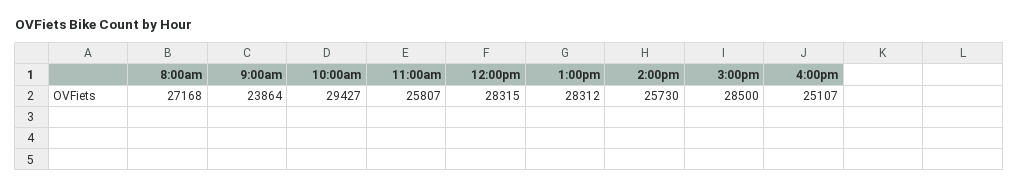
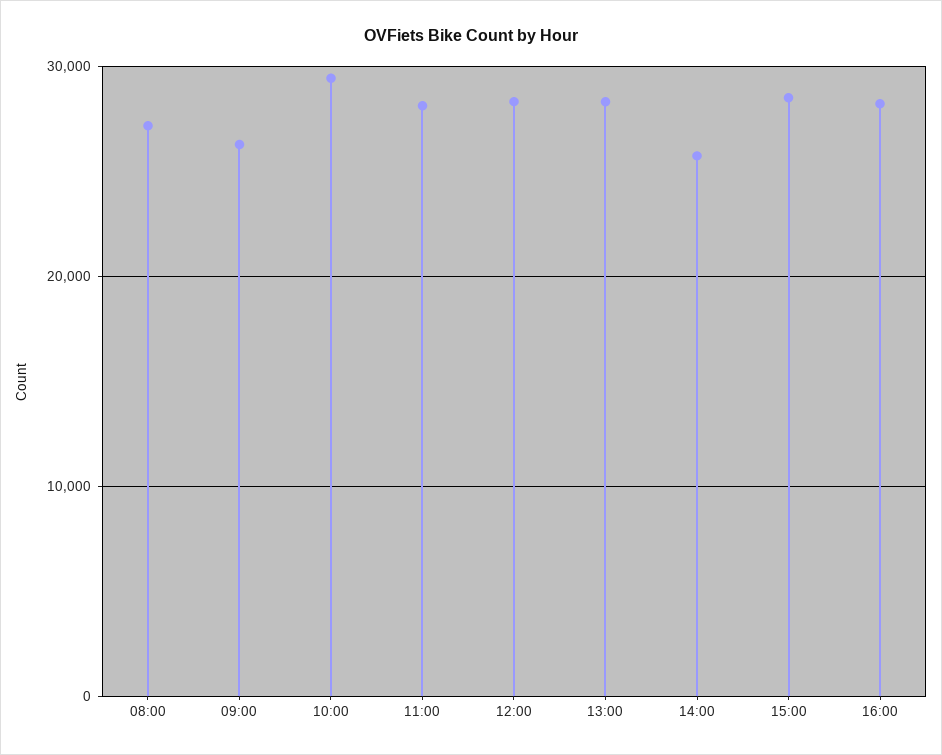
  {
    "8:00am": 27168,
-   "9:00am": 23864,
+   "9:00am": 26000,
    "10:00am": 29427,
-   "11:00am": 25807,
+   "11:00am": 28000,
    "12:00pm": 28315,
    "1:00pm": 28312,
    "2:00pm": 25730,
    "3:00pm": 28500,
-   "4:00pm": 25107
+   "4:00pm": 28000
  }

